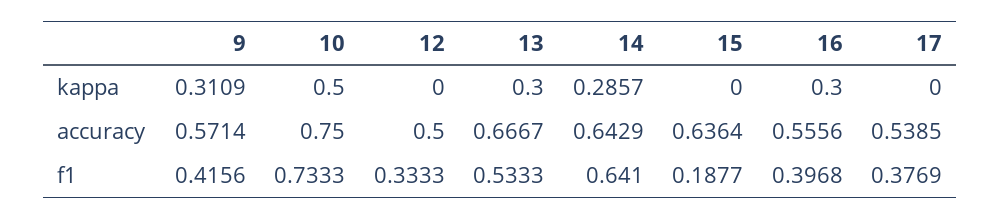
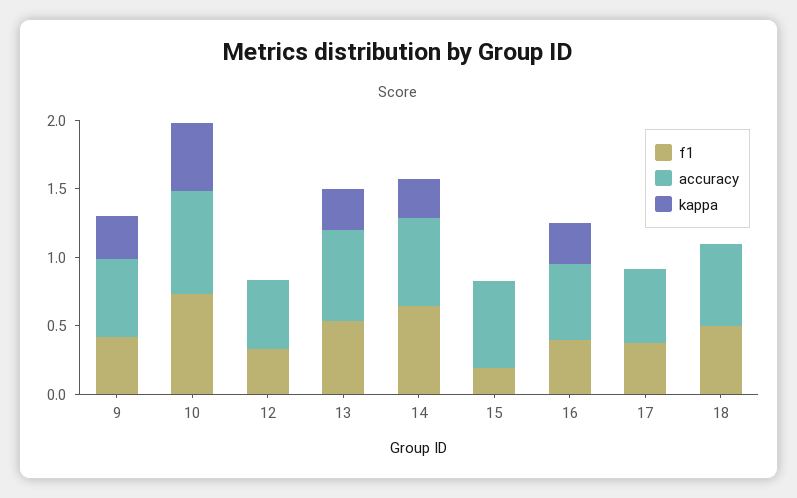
  {
    "kappa": {
      "9": 0.3109,
      "10": 0.5,
      "12": 0,
      "13": 0.3,
      "14": 0.2857,
      "15": 0,
      "16": 0.3,
-     "17": 0
+     "17": 0,
+     "18": 0
    },
    "accuracy": {
      "9": 0.5714,
      "10": 0.75,
      "12": 0.5,
      "13": 0.6667,
      "14": 0.6429,
      "15": 0.6364,
      "16": 0.5556,
-     "17": 0.5385
+     "17": 0.5385,
+     "18": 0.6
    },
    "f1": {
      "9": 0.4156,
      "10": 0.7333,
      "12": 0.3333,
      "13": 0.5333,
      "14": 0.641,
      "15": 0.1877,
      "16": 0.3968,
-     "17": 0.3769
+     "17": 0.3769,
+     "18": 0.5
    }
  }

